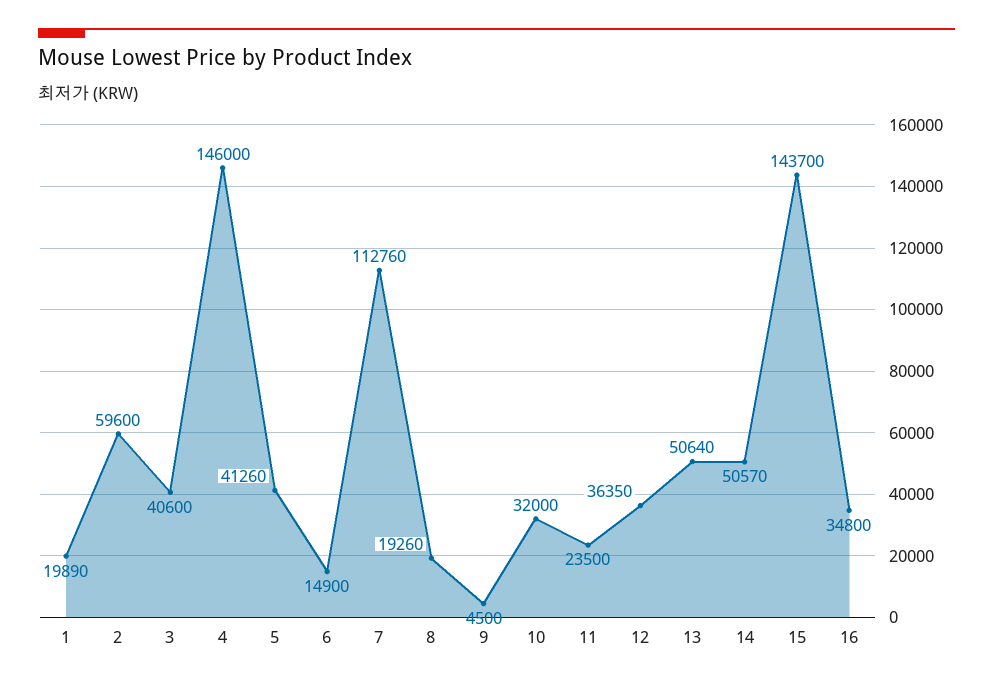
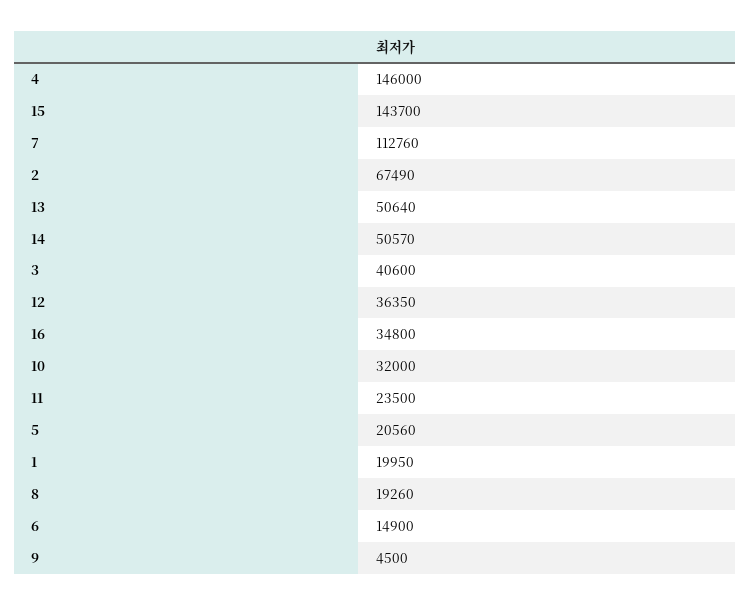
  {
-   "1": 19890,
+   "1": 19950,
-   "2": 59600,
+   "2": 67490,
    "3": 40600,
    "4": 146000,
-   "5": 41260,
+   "5": 20560,
    "6": 14900,
    "7": 112760,
    "8": 19260,
    "9": 4500,
    "10": 32000,
    "11": 23500,
    "12": 36350,
    "13": 50640,
    "14": 50570,
    "15": 143700,
    "16": 34800
  }

